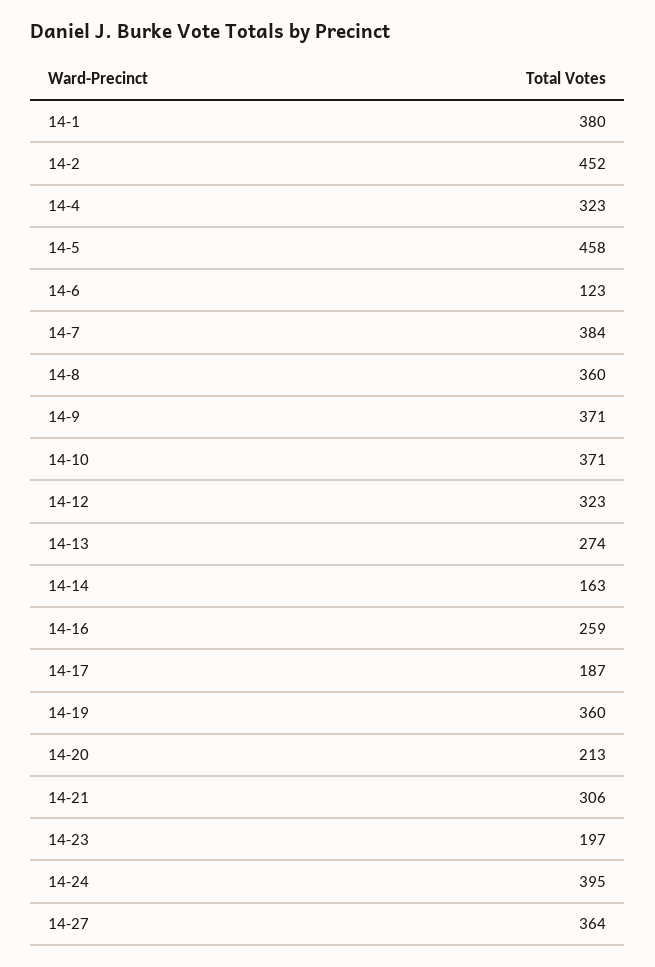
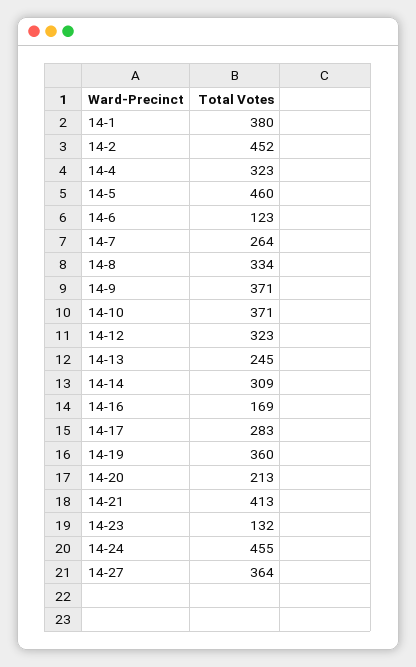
  {
    "14-1": 380,
    "14-2": 452,
    "14-4": 323,
-   "14-5": 458,
+   "14-5": 460,
    "14-6": 123,
-   "14-7": 384,
+   "14-7": 264,
-   "14-8": 360,
+   "14-8": 334,
    "14-9": 371,
    "14-10": 371,
    "14-12": 323,
-   "14-13": 274,
+   "14-13": 245,
-   "14-14": 163,
+   "14-14": 309,
-   "14-16": 259,
+   "14-16": 169,
-   "14-17": 187,
+   "14-17": 283,
    "14-19": 360,
    "14-20": 213,
-   "14-21": 306,
+   "14-21": 413,
-   "14-23": 197,
+   "14-23": 132,
-   "14-24": 395,
+   "14-24": 455,
    "14-27": 364
  }

